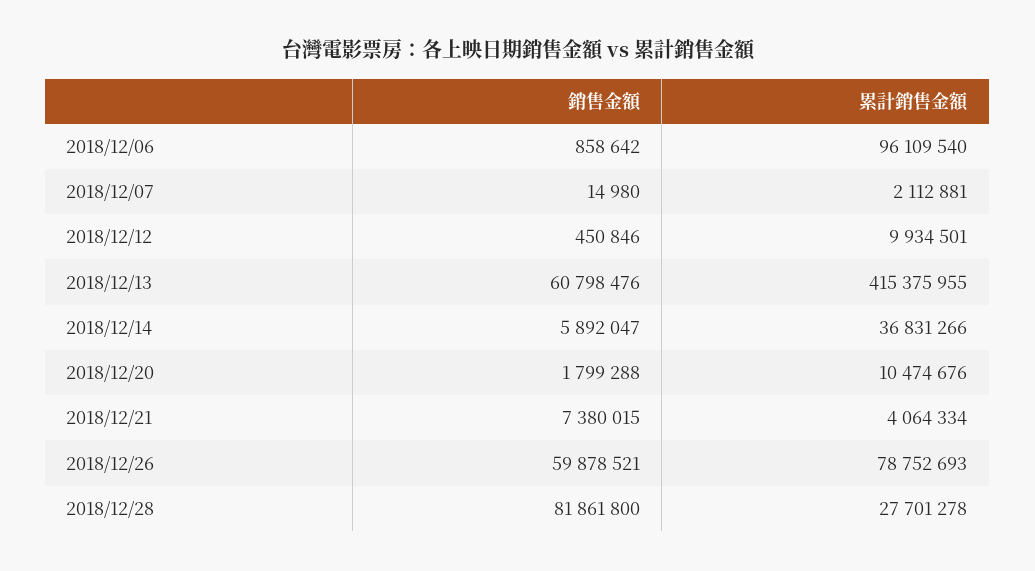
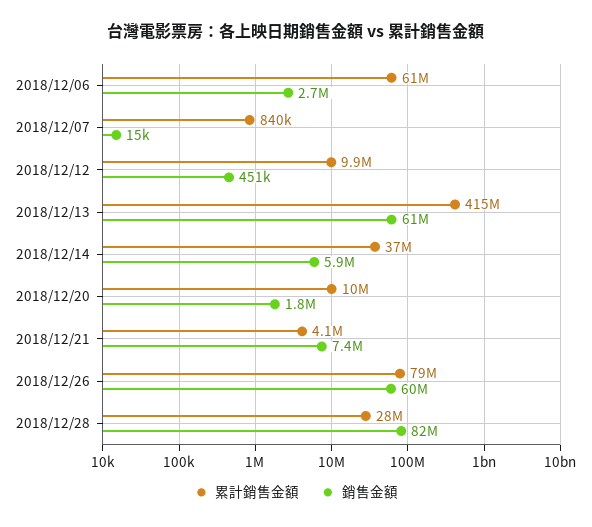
  {
    "銷售金額": {
-     "2018/12/06": 858642,
+     "2018/12/06": 2700000,
      "2018/12/07": 14980,
      "2018/12/12": 450846,
      "2018/12/13": 60798476,
      "2018/12/14": 5892047,
      "2018/12/20": 1799288,
      "2018/12/21": 7380015,
      "2018/12/26": 59878521,
      "2018/12/28": 81861800
    },
    "累計銷售金額": {
-     "2018/12/06": 96109540,
+     "2018/12/06": 61000000,
-     "2018/12/07": 2112881,
+     "2018/12/07": 840000,
      "2018/12/12": 9934501,
      "2018/12/13": 415375955,
      "2018/12/14": 36831266,
      "2018/12/20": 10474676,
      "2018/12/21": 4064334,
      "2018/12/26": 78752693,
      "2018/12/28": 27701278
    }
  }

